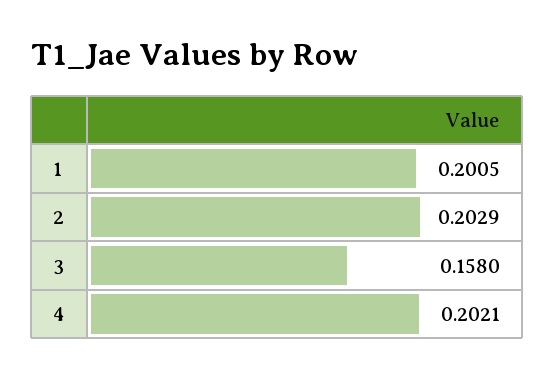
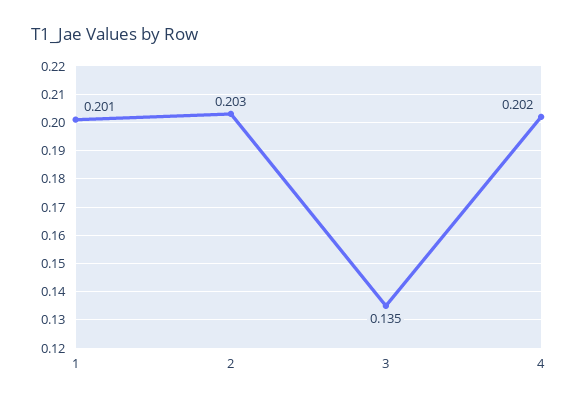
  {
    "1": 0.2005,
    "2": 0.2029,
-   "3": 0.158,
+   "3": 0.135,
    "4": 0.2021
  }

